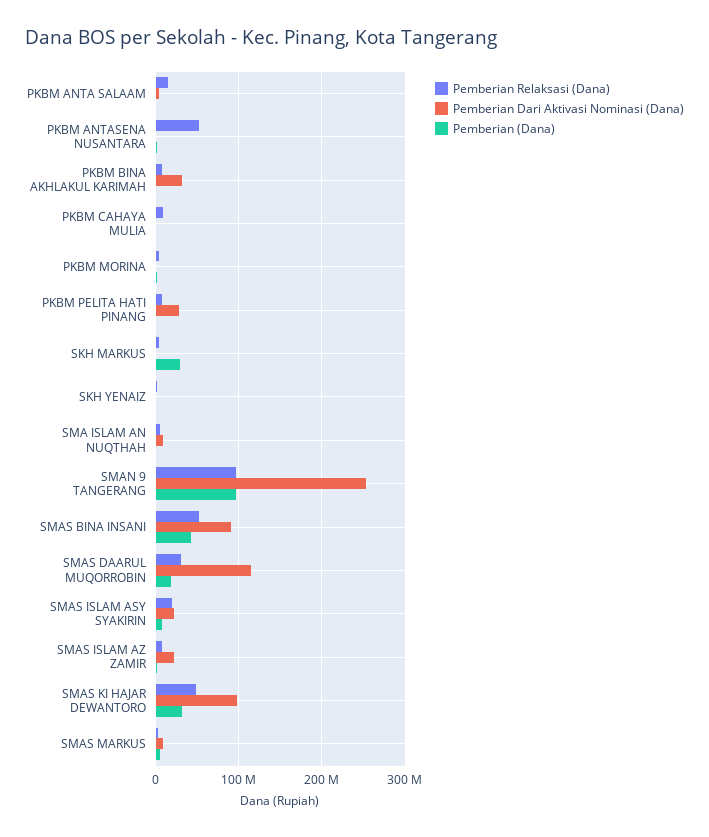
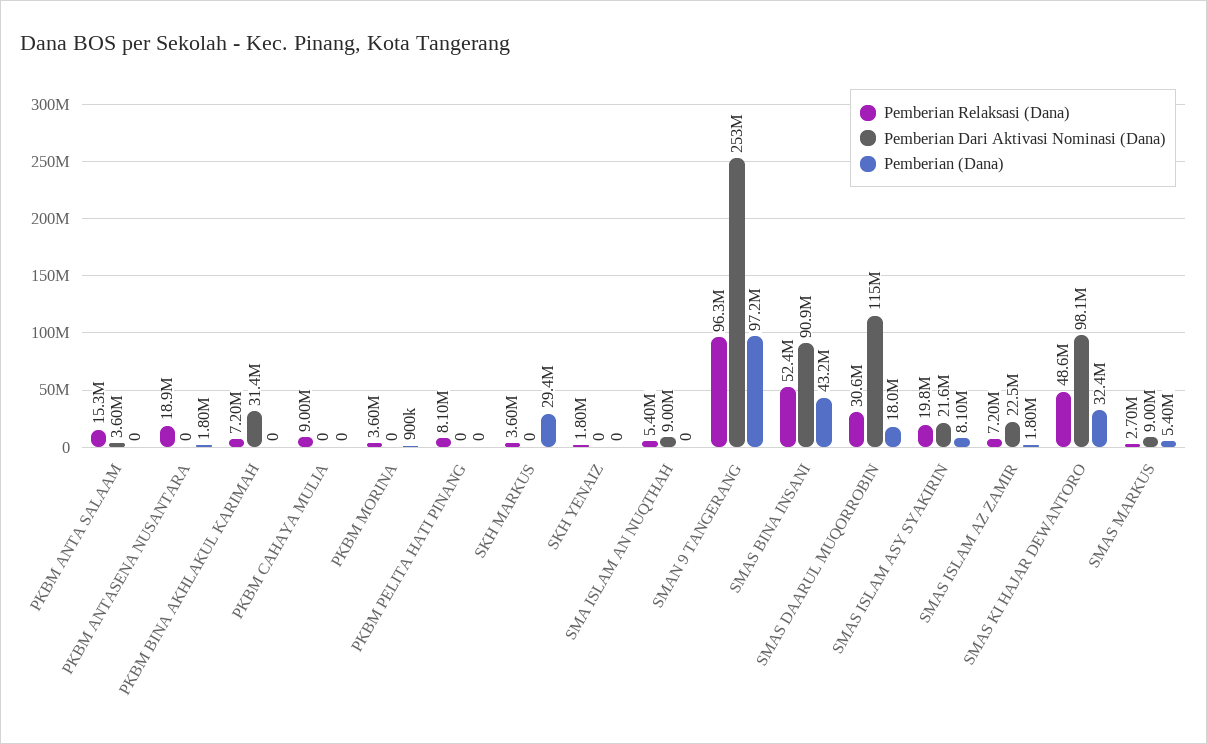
  {
    "Pemberian Relaksasi (Dana)": {
      "PKBM ANTA SALAAM": 15300000,
-     "PKBM ANTASENA NUSANTARA": 50000000,
+     "PKBM ANTASENA NUSANTARA": 18900000,
      "PKBM BINA AKHLAKUL KARIMAH": 7200000,
      "PKBM CAHAYA MULIA": 9000000,
      "PKBM MORINA": 3600000,
      "PKBM PELITA HATI PINANG": 8100000,
      "SKH MARKUS": 3600000,
      "SKH YENAIZ": 1800000,
      "SMA ISLAM AN NUQTHAH": 5400000,
      "SMAN 9 TANGERANG": 96300000,
      "SMAS BINA INSANI": 52400000,
      "SMAS DAARUL MUQORROBIN": 30600000,
      "SMAS ISLAM ASY SYAKIRIN": 19800000,
      "SMAS ISLAM AZ ZAMIR": 7200000,
      "SMAS KI HAJAR DEWANTORO": 48600000,
      "SMAS MARKUS": 2700000
    },
    "Pemberian Dari Aktivasi Nominasi (Dana)": {
      "PKBM ANTA SALAAM": 3600000,
      "PKBM ANTASENA NUSANTARA": 0,
      "PKBM BINA AKHLAKUL KARIMAH": 31400000,
      "PKBM CAHAYA MULIA": 0,
      "PKBM MORINA": 0,
-     "PKBM PELITA HATI PINANG": 30000000,
+     "PKBM PELITA HATI PINANG": 0,
      "SKH MARKUS": 0,
      "SKH YENAIZ": 0,
      "SMA ISLAM AN NUQTHAH": 9000000,
      "SMAN 9 TANGERANG": 253000000,
      "SMAS BINA INSANI": 90900000,
      "SMAS DAARUL MUQORROBIN": 115000000,
      "SMAS ISLAM ASY SYAKIRIN": 21600000,
      "SMAS ISLAM AZ ZAMIR": 22500000,
      "SMAS KI HAJAR DEWANTORO": 98100000,
      "SMAS MARKUS": 9000000
    },
    "Pemberian (Dana)": {
      "PKBM ANTA SALAAM": 0,
      "PKBM ANTASENA NUSANTARA": 1800000,
      "PKBM BINA AKHLAKUL KARIMAH": 0,
      "PKBM CAHAYA MULIA": 0,
      "PKBM MORINA": 900000,
      "PKBM PELITA HATI PINANG": 0,
      "SKH MARKUS": 29400000,
      "SKH YENAIZ": 0,
      "SMA ISLAM AN NUQTHAH": 0,
      "SMAN 9 TANGERANG": 97200000,
      "SMAS BINA INSANI": 43200000,
      "SMAS DAARUL MUQORROBIN": 18000000,
      "SMAS ISLAM ASY SYAKIRIN": 8100000,
      "SMAS ISLAM AZ ZAMIR": 1800000,
      "SMAS KI HAJAR DEWANTORO": 32400000,
      "SMAS MARKUS": 5400000
    }
  }

